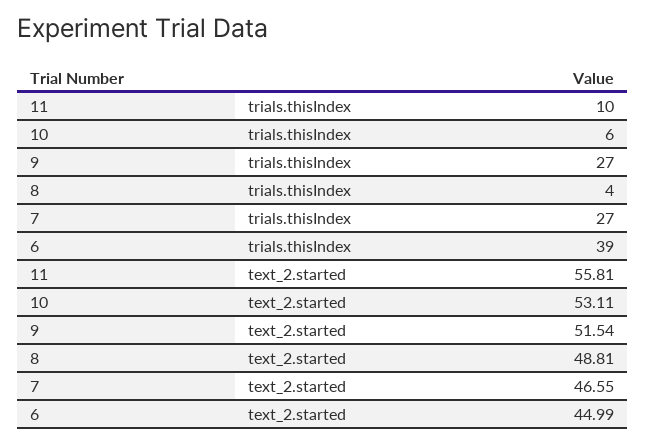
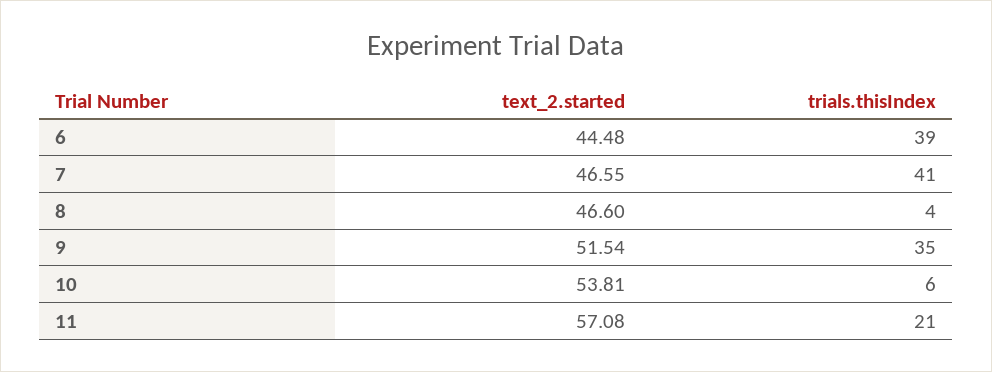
  {
    "11": {
-     "trials.thisIndex": 10,
+     "trials.thisIndex": 21,
-     "text_2.started": 55.81
+     "text_2.started": 57.08
    },
    "10": {
      "trials.thisIndex": 6,
-     "text_2.started": 53.11
+     "text_2.started": 53.81
    },
    "9": {
-     "trials.thisIndex": 27,
+     "trials.thisIndex": 35,
      "text_2.started": 51.54
    },
    "8": {
      "trials.thisIndex": 4,
-     "text_2.started": 48.81
+     "text_2.started": 46.6
    },
    "7": {
-     "trials.thisIndex": 27,
+     "trials.thisIndex": 41,
      "text_2.started": 46.55
    },
    "6": {
      "trials.thisIndex": 39,
-     "text_2.started": 44.99
+     "text_2.started": 44.48
    }
  }

